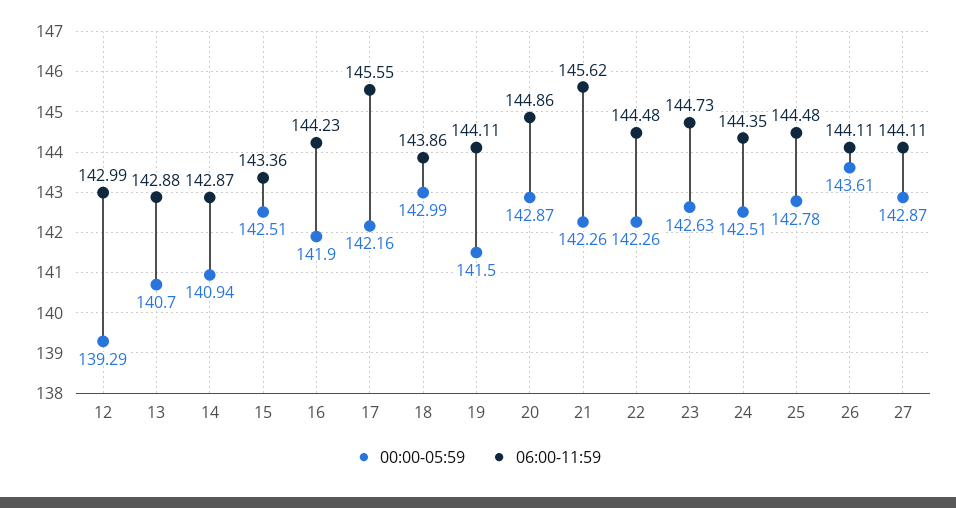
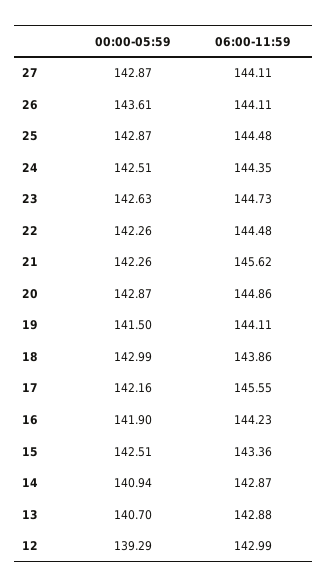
  {
    "00:00-05:59": {
      "12": 139.29,
      "13": 140.7,
      "14": 140.94,
      "15": 142.51,
      "16": 141.9,
      "17": 142.16,
      "18": 142.99,
      "19": 141.5,
      "20": 142.87,
      "21": 142.26,
      "22": 142.26,
      "23": 142.63,
      "24": 142.51,
-     "25": 142.78,
+     "25": 142.87,
      "26": 143.61,
      "27": 142.87
    },
    "06:00-11:59": {
      "12": 142.99,
      "13": 142.88,
      "14": 142.87,
      "15": 143.36,
      "16": 144.23,
      "17": 145.55,
      "18": 143.86,
      "19": 144.11,
      "20": 144.86,
      "21": 145.62,
      "22": 144.48,
      "23": 144.73,
      "24": 144.35,
      "25": 144.48,
      "26": 144.11,
      "27": 144.11
    }
  }

